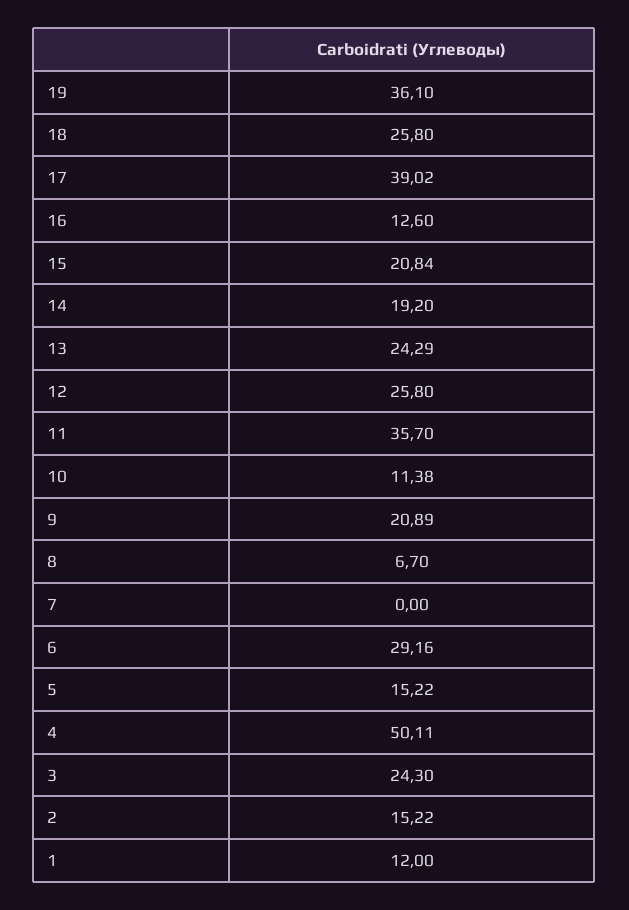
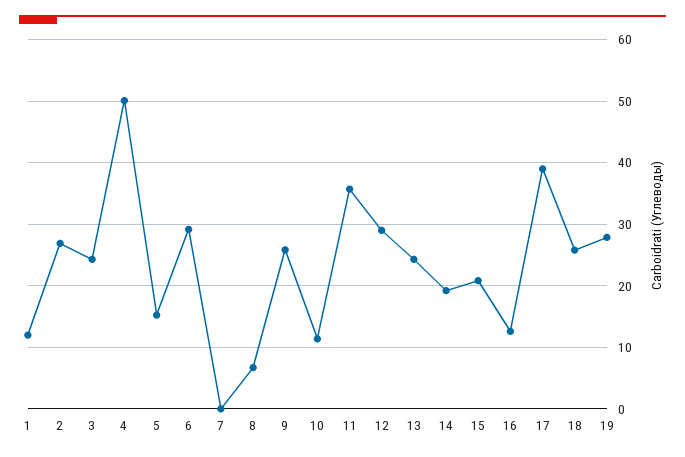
  {
-   "19": 36.1,
+   "19": 28,
    "18": 25.8,
    "17": 39.02,
    "16": 12.6,
    "15": 20.84,
    "14": 19.2,
    "13": 24.29,
-   "12": 25.8,
+   "12": 29,
    "11": 35.7,
    "10": 11.38,
-   "9": 20.89,
+   "9": 26,
    "8": 6.7,
    "7": 0,
    "6": 29.16,
    "5": 15.22,
    "4": 50.11,
    "3": 24.3,
-   "2": 15.22,
+   "2": 27,
    "1": 12
  }

